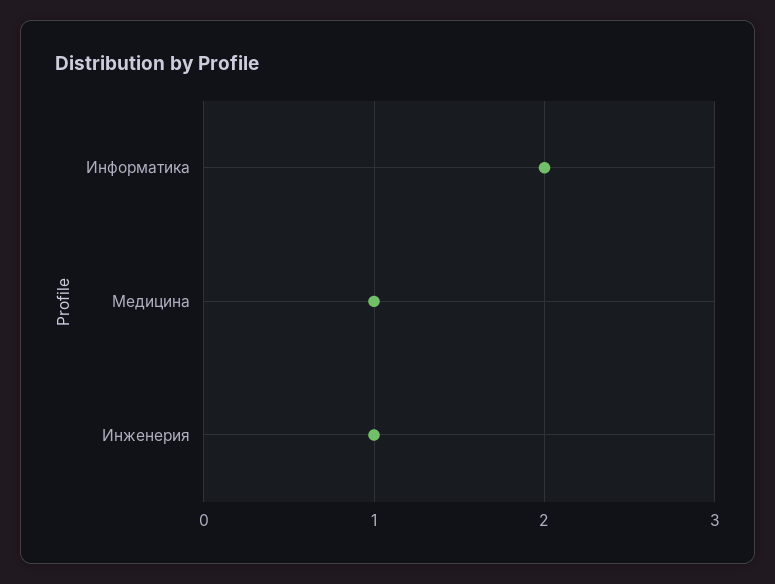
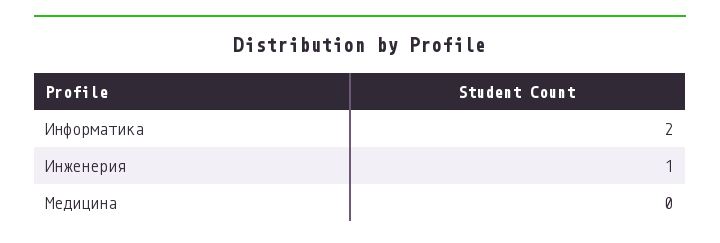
  {
    "Информатика": 2,
-   "Медицина": 1,
+   "Медицина": 0,
    "Инженерия": 1
  }

